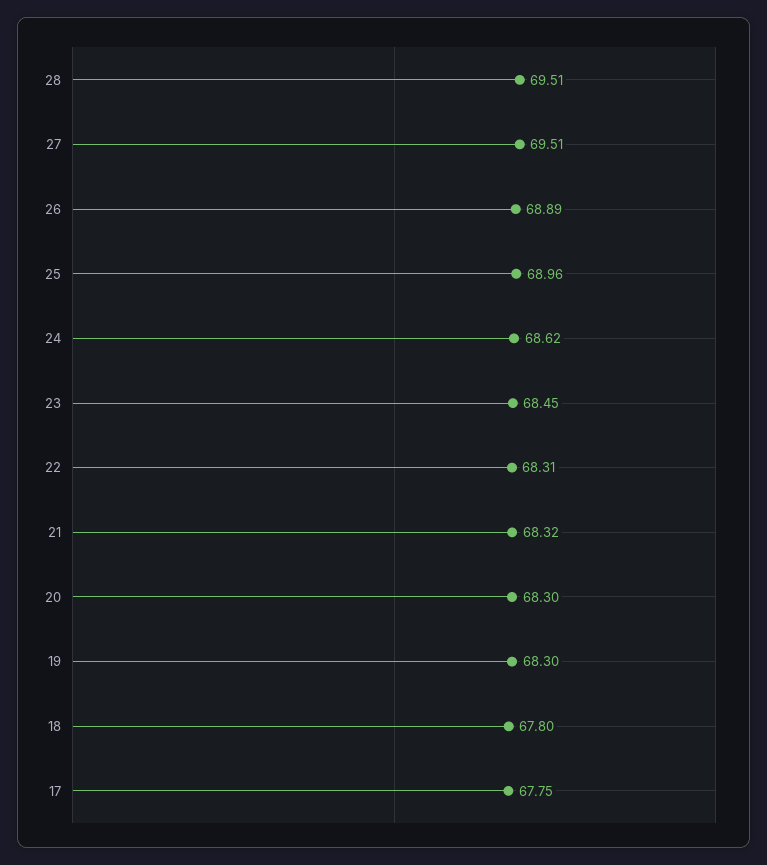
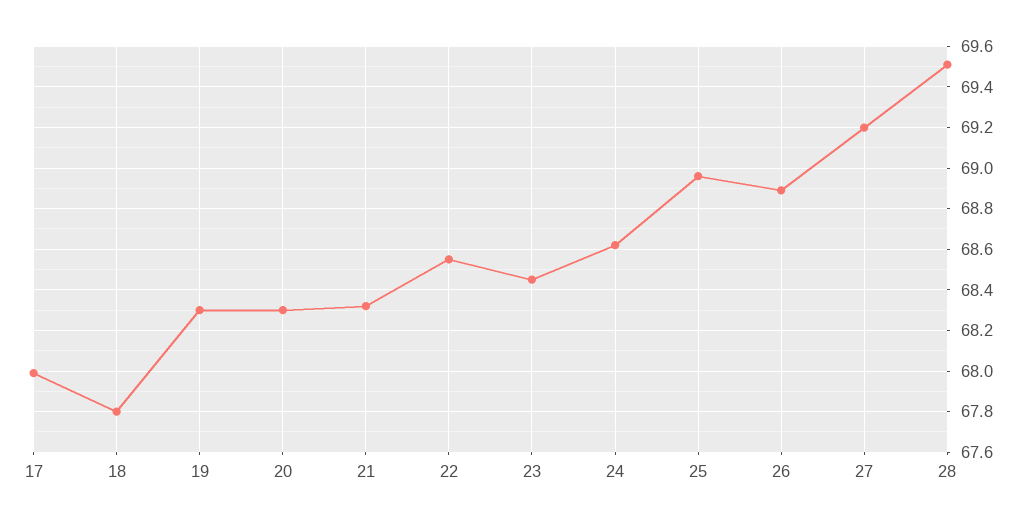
  {
    "28": 69.51,
-   "27": 69.51,
+   "27": 69.2,
    "26": 68.89,
    "25": 68.96,
    "24": 68.62,
    "23": 68.45,
-   "22": 68.31,
+   "22": 68.55,
    "21": 68.32,
    "20": 68.3,
    "19": 68.3,
    "18": 67.8,
-   "17": 67.75
+   "17": 68
  }

